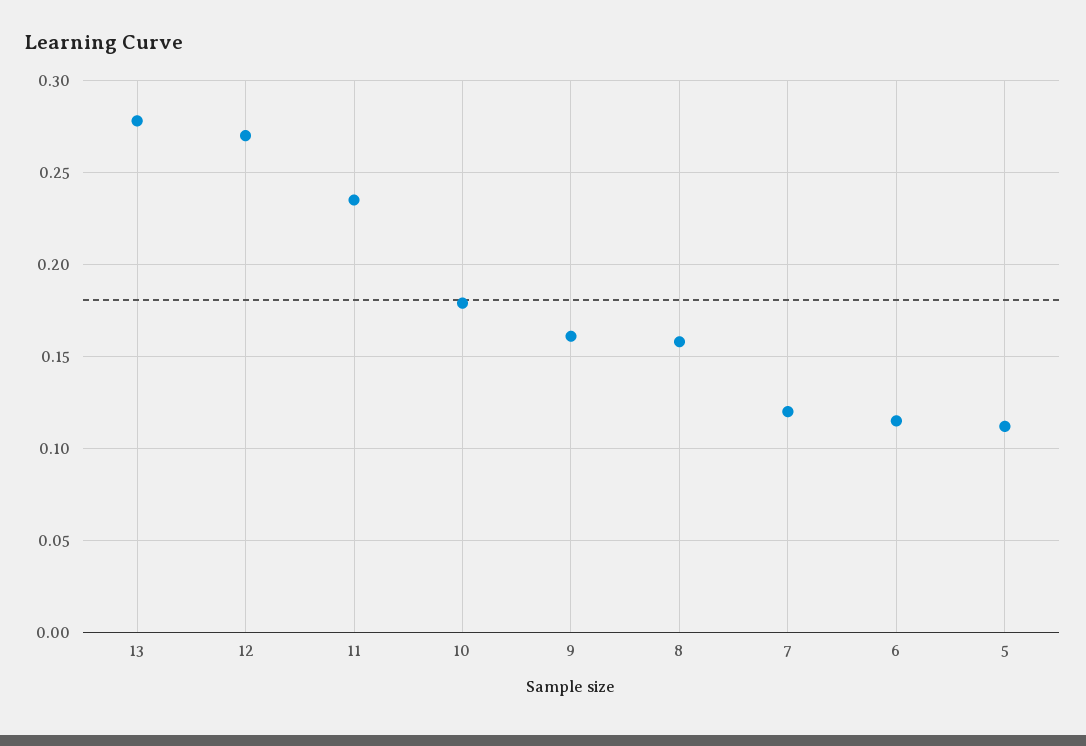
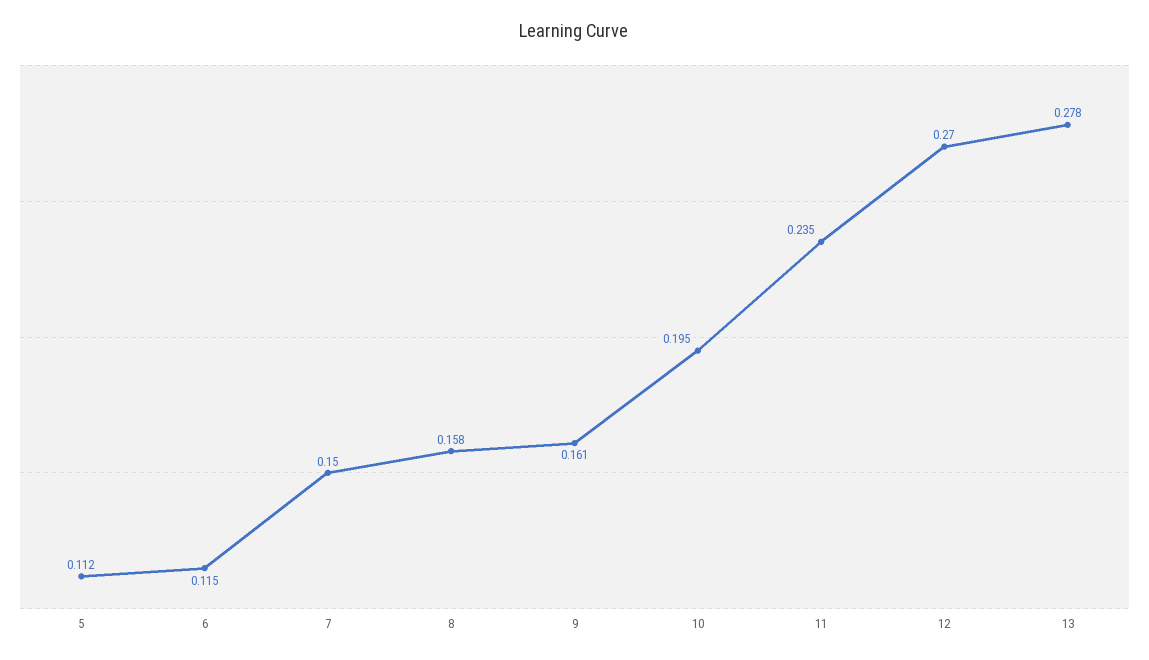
  {
    "13": 0.278,
    "12": 0.27,
    "11": 0.235,
-   "10": 0.18,
+   "10": 0.195,
    "9": 0.161,
    "8": 0.158,
-   "7": 0.12,
+   "7": 0.15,
    "6": 0.115,
    "5": 0.112
  }

